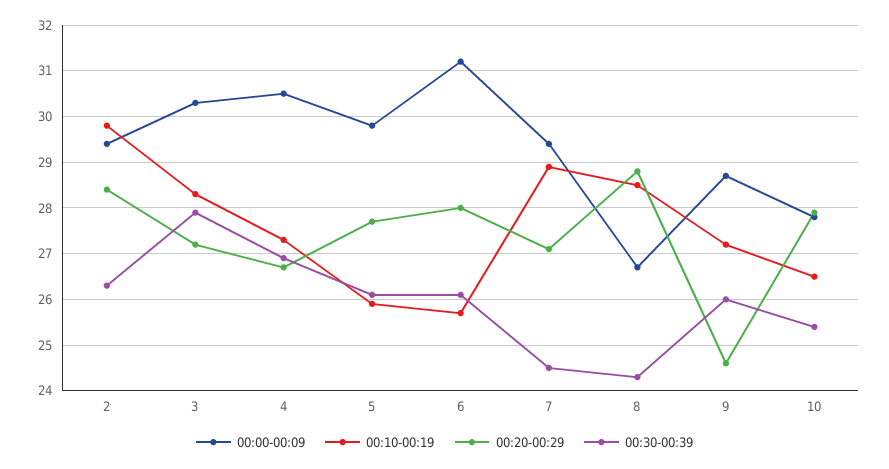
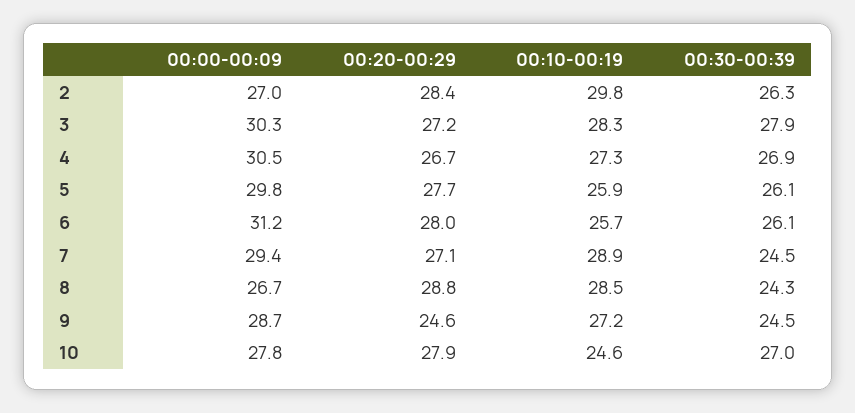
  {
    "00:00-00:09": {
-     "2": 29.5,
+     "2": 27,
      "3": 30.3,
      "4": 30.5,
      "5": 29.8,
      "6": 31.2,
      "7": 29.4,
      "8": 26.7,
      "9": 28.7,
      "10": 27.8
    },
    "00:10-00:19": {
      "2": 29.8,
      "3": 28.3,
      "4": 27.3,
      "5": 25.9,
      "6": 25.7,
      "7": 28.9,
      "8": 28.5,
      "9": 27.2,
-     "10": 26.5
+     "10": 24.6
    },
    "00:20-00:29": {
      "2": 28.4,
      "3": 27.2,
      "4": 26.7,
      "5": 27.7,
      "6": 28,
      "7": 27.1,
      "8": 28.8,
      "9": 24.6,
      "10": 27.9
    },
    "00:30-00:39": {
      "2": 26.3,
      "3": 27.9,
      "4": 26.9,
      "5": 26.1,
      "6": 26.1,
      "7": 24.5,
      "8": 24.3,
-     "9": 26,
+     "9": 24.5,
-     "10": 25.5
+     "10": 27
    }
  }

